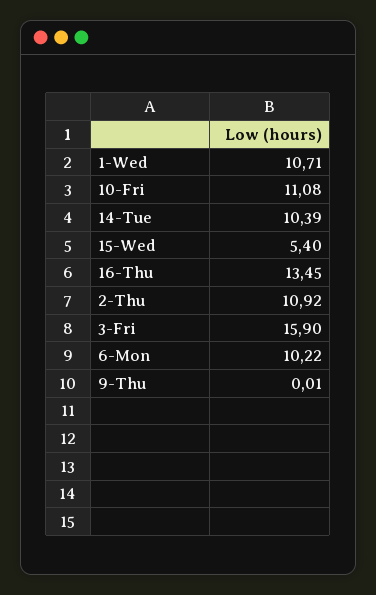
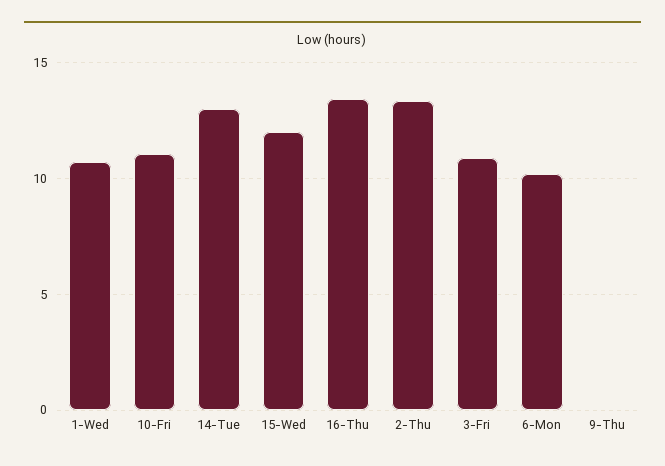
  {
    "1-Wed": 10.71,
    "10-Fri": 11.08,
-   "14-Tue": 10.39,
+   "14-Tue": 13,
-   "15-Wed": 5.4,
+   "15-Wed": 12,
    "16-Thu": 13.45,
-   "2-Thu": 10.92,
+   "2-Thu": 13.5,
-   "3-Fri": 15.9,
+   "3-Fri": 11,
    "6-Mon": 10.22,
    "9-Thu": 0.01
  }

